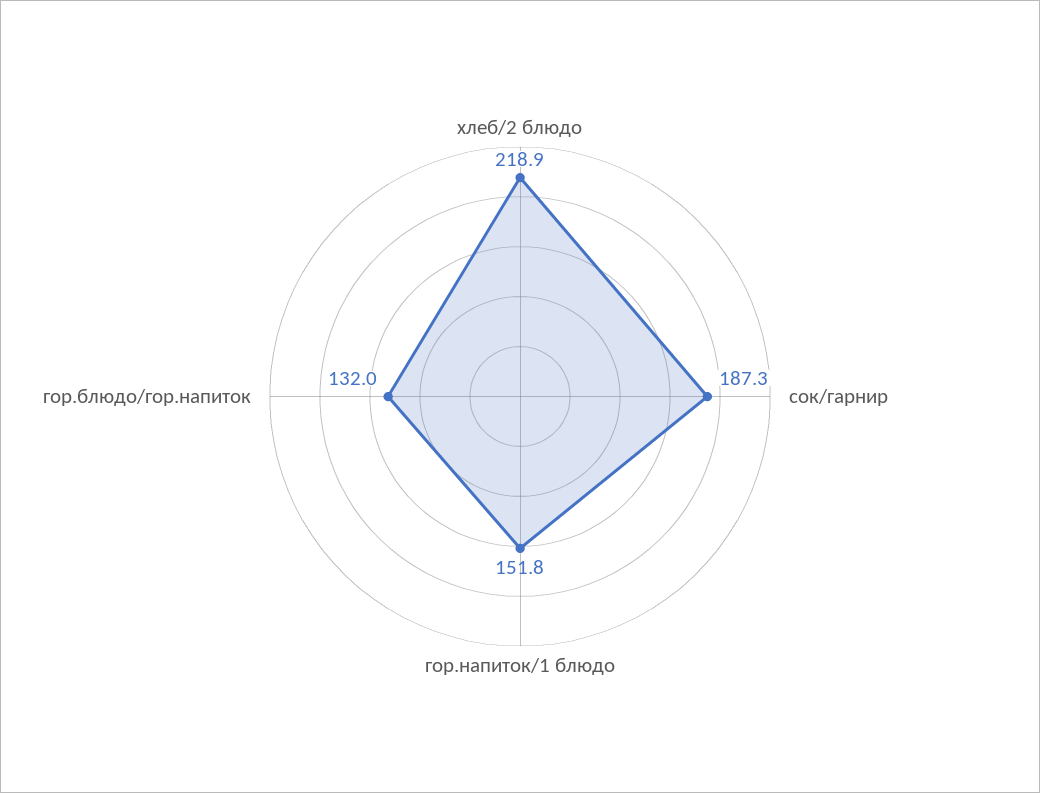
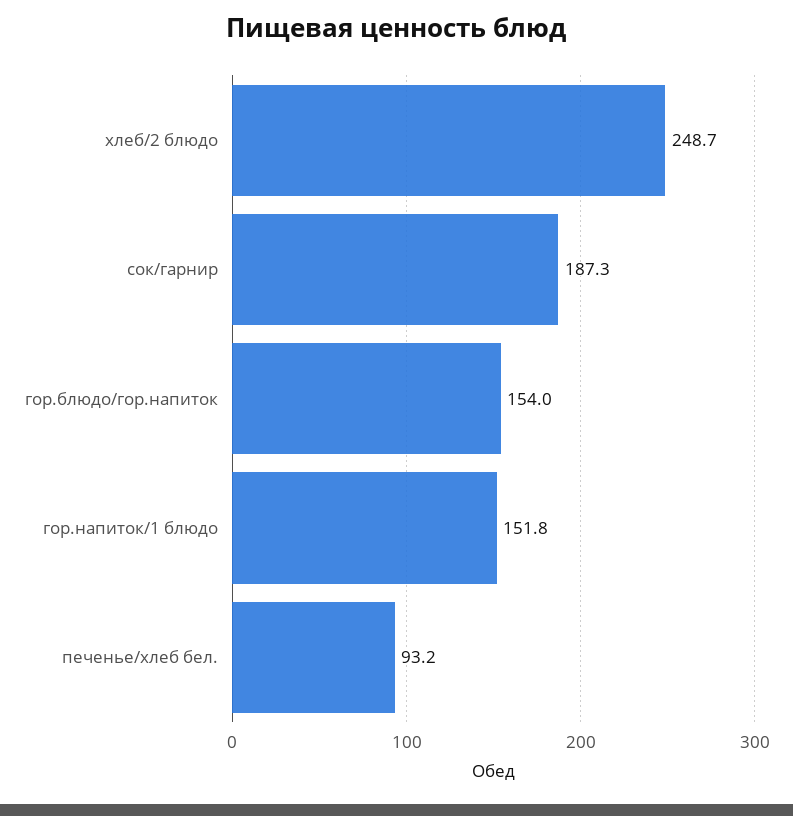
  {
-   "хлеб/2 блюдо": 218.9,
+   "хлеб/2 блюдо": 248.7,
    "сок/гарнир": 187.3,
    "гор.напиток/1 блюдо": 151.8,
-   "гор.блюдо/гор.напиток": 132
+   "гор.блюдо/гор.напиток": 154,
+   "печенье/хлеб бел.": 93.2
  }

